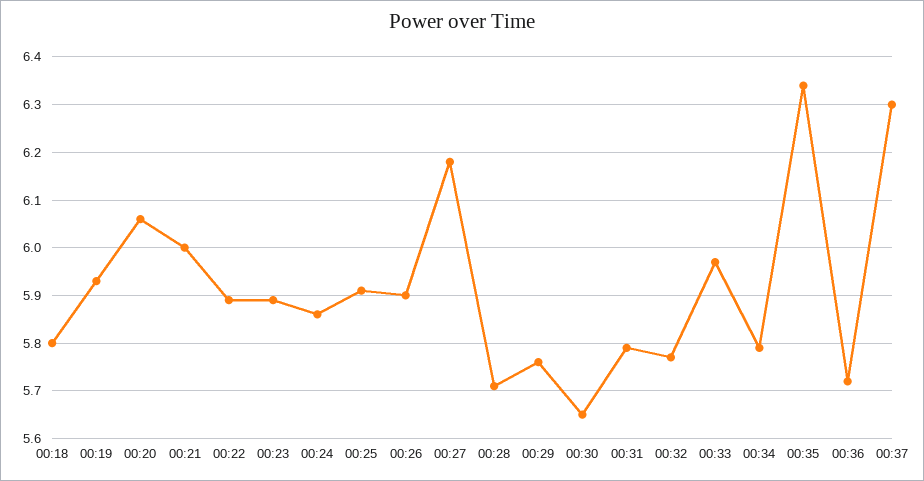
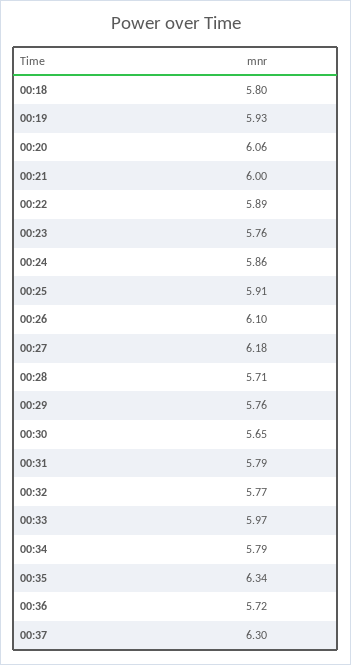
  {
    "00:18": 5.8,
    "00:19": 5.93,
    "00:20": 6.06,
    "00:21": 6,
    "00:22": 5.89,
-   "00:23": 5.9,
+   "00:23": 5.76,
    "00:24": 5.86,
    "00:25": 5.91,
-   "00:26": 5.9,
+   "00:26": 6.1,
    "00:27": 6.18,
    "00:28": 5.71,
    "00:29": 5.76,
    "00:30": 5.65,
    "00:31": 5.79,
    "00:32": 5.77,
    "00:33": 5.97,
    "00:34": 5.79,
    "00:35": 6.34,
    "00:36": 5.72,
    "00:37": 6.3
  }

